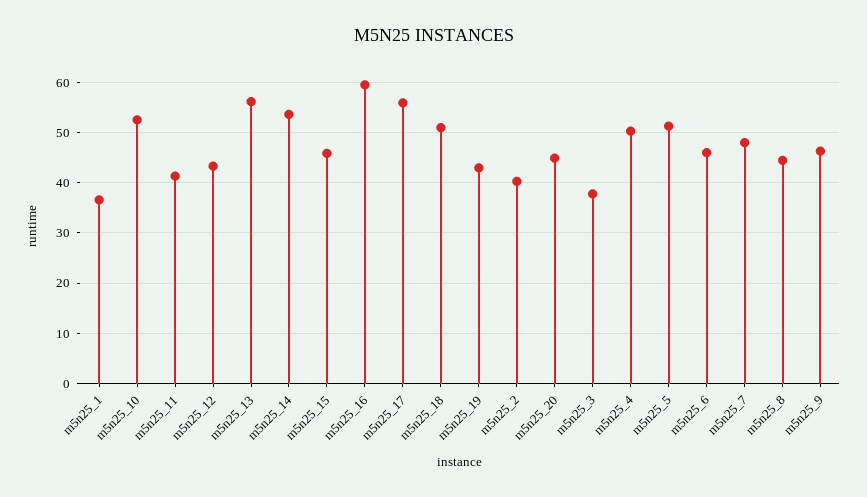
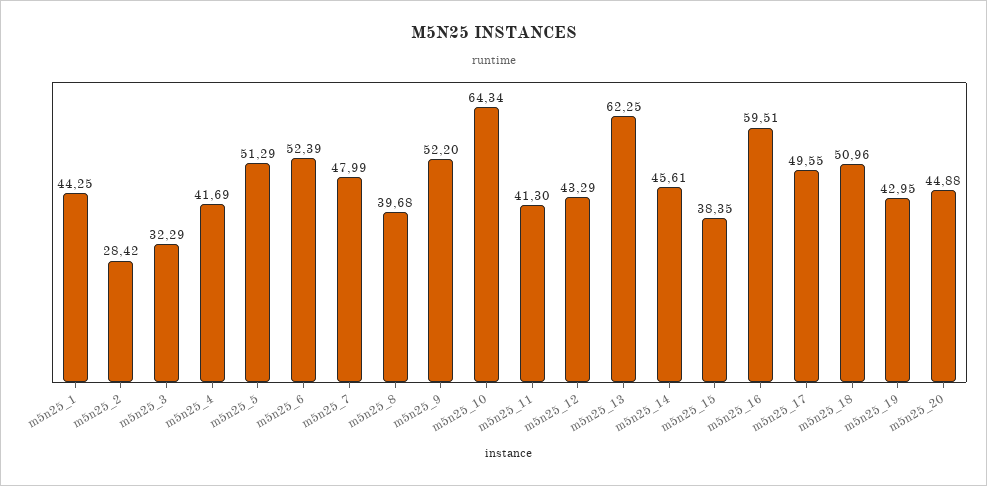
  {
-   "m5n25_1": 36,
+   "m5n25_1": 44.25,
-   "m5n25_10": 52,
+   "m5n25_10": 64.34,
    "m5n25_11": 41.3,
    "m5n25_12": 43.29,
-   "m5n25_13": 56,
+   "m5n25_13": 62.25,
-   "m5n25_14": 54,
+   "m5n25_14": 45.61,
-   "m5n25_15": 46,
+   "m5n25_15": 38.35,
    "m5n25_16": 59.51,
-   "m5n25_17": 56,
+   "m5n25_17": 49.55,
    "m5n25_18": 50.96,
    "m5n25_19": 42.95,
-   "m5n25_2": 40,
+   "m5n25_2": 28.42,
    "m5n25_20": 44.88,
-   "m5n25_3": 38,
+   "m5n25_3": 32.29,
-   "m5n25_4": 50,
+   "m5n25_4": 41.69,
    "m5n25_5": 51.29,
-   "m5n25_6": 46,
+   "m5n25_6": 52.39,
    "m5n25_7": 47.99,
-   "m5n25_8": 44,
+   "m5n25_8": 39.68,
-   "m5n25_9": 46
+   "m5n25_9": 52.2
  }

